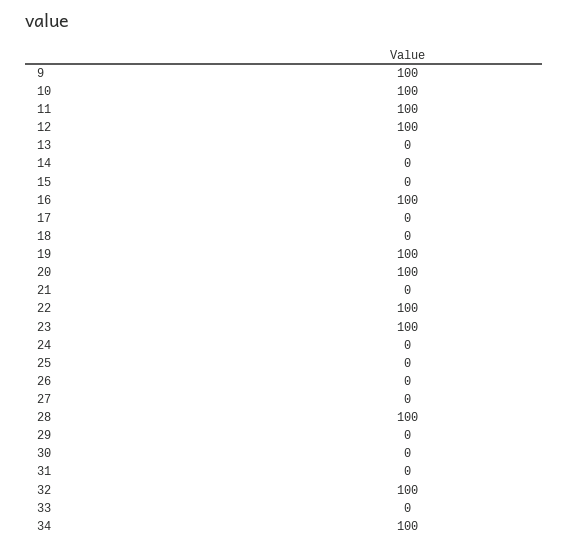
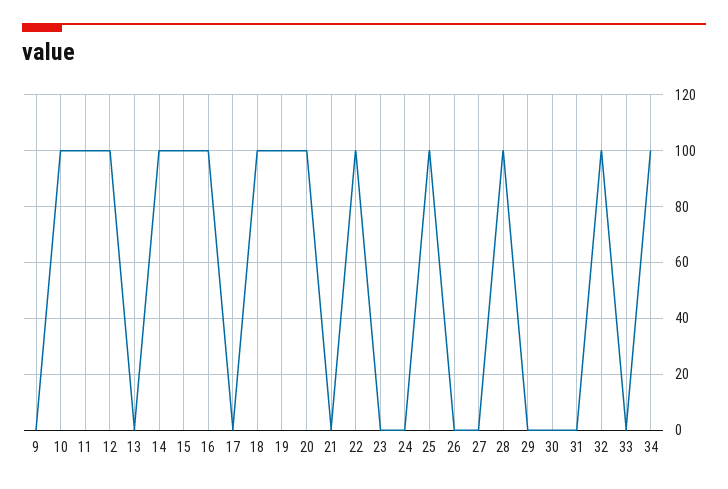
  {
-   "9": 100,
+   "9": 0,
    "10": 100,
    "11": 100,
    "12": 100,
    "13": 0,
-   "14": 0,
+   "14": 100,
-   "15": 0,
+   "15": 100,
    "16": 100,
    "17": 0,
-   "18": 0,
+   "18": 100,
    "19": 100,
    "20": 100,
    "21": 0,
    "22": 100,
-   "23": 100,
+   "23": 0,
    "24": 0,
-   "25": 0,
+   "25": 100,
    "26": 0,
    "27": 0,
    "28": 100,
    "29": 0,
    "30": 0,
    "31": 0,
    "32": 100,
    "33": 0,
    "34": 100
  }

